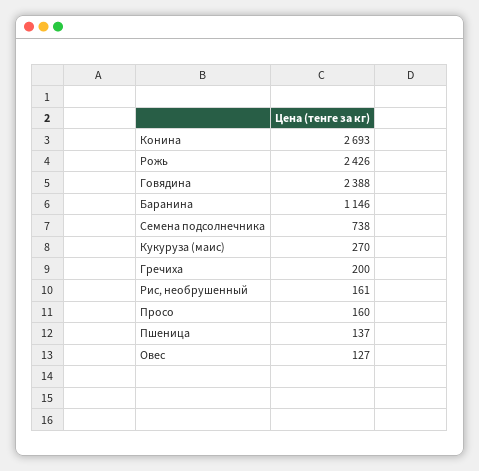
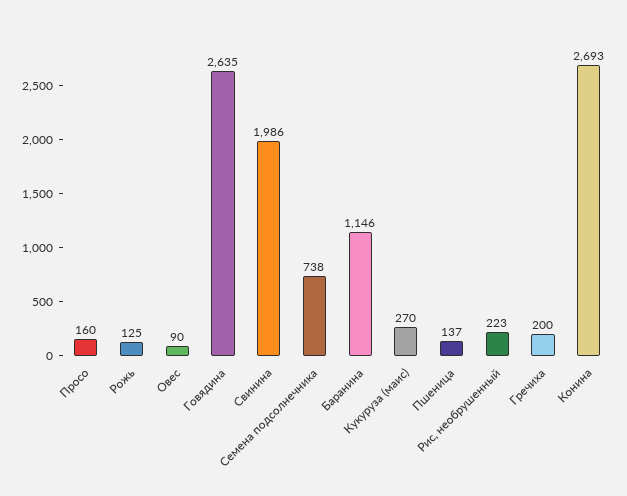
  {
    "Конина": 2693,
-   "Рожь": 2426,
+   "Рожь": 125,
-   "Говядина": 2388,
+   "Говядина": 2635,
    "Баранина": 1146,
    "Семена подсолнечника": 738,
    "Кукуруза (маис)": 270,
    "Гречиха": 200,
-   "Рис, необрушенный": 161,
+   "Рис, необрушенный": 223,
    "Просо": 160,
    "Пшеница": 137,
-   "Овес": 127
+   "Овес": 90,
+   "Свинина": 1986
  }

